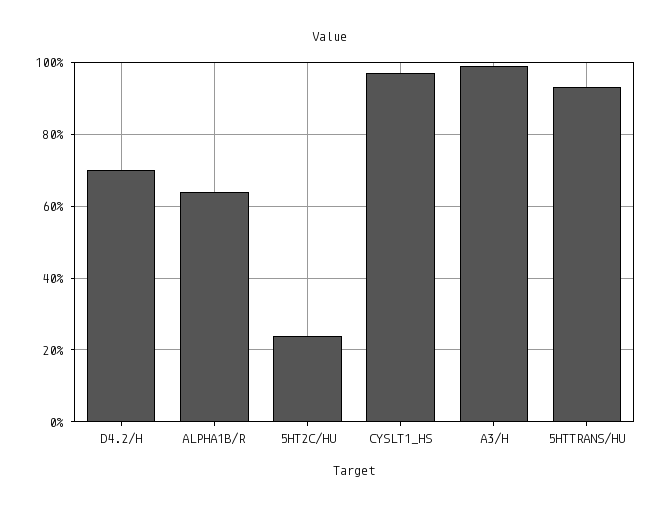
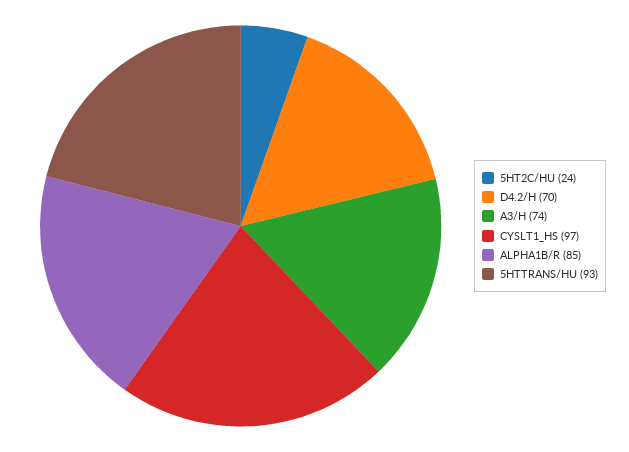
  {
    "D4.2/H": 70,
-   "ALPHA1B/R": 65,
+   "ALPHA1B/R": 85,
    "5HT2C/HU": 24,
    "CYSLT1_HS": 97,
-   "A3/H": 100,
+   "A3/H": 74,
    "5HTTRANS/HU": 93
  }

